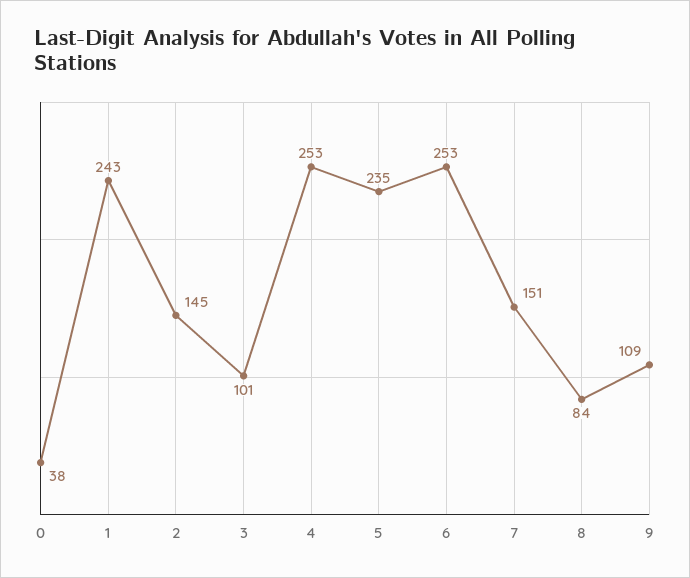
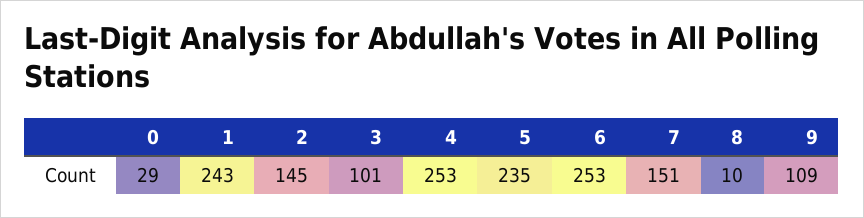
  {
-   "0": 38,
+   "0": 29,
    "1": 243,
    "2": 145,
    "3": 101,
    "4": 253,
    "5": 235,
    "6": 253,
    "7": 151,
-   "8": 84,
+   "8": 10,
    "9": 109
  }

